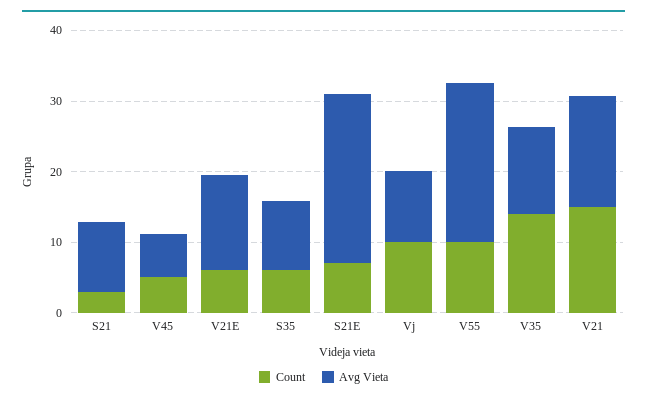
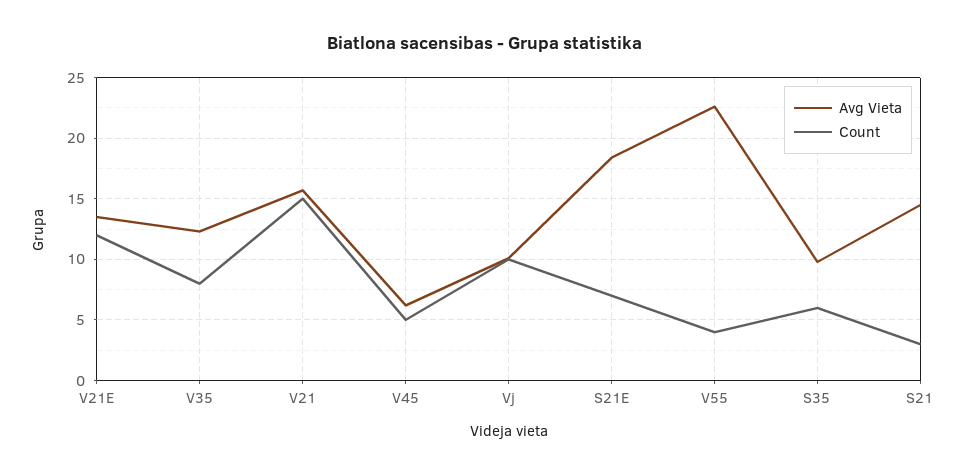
  {
    "Count": {
      "S21": 3,
      "V45": 5,
-     "V21E": 6,
+     "V21E": 12,
      "S35": 6,
      "S21E": 7,
      "Vj": 10,
-     "V55": 10,
+     "V55": 4,
-     "V35": 14,
+     "V35": 8,
      "V21": 15
    },
    "Avg Vieta": {
-     "S21": 10,
+     "S21": 14.5,
      "V45": 6,
      "V21E": 13.5,
      "S35": 10,
-     "S21E": 24,
+     "S21E": 18.5,
      "Vj": 10,
      "V55": 22.5,
      "V35": 12.5,
      "V21": 15.5
    }
  }

